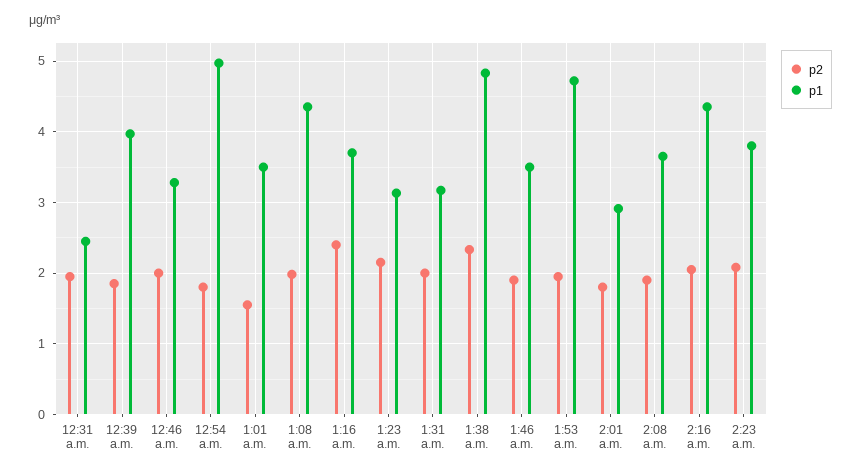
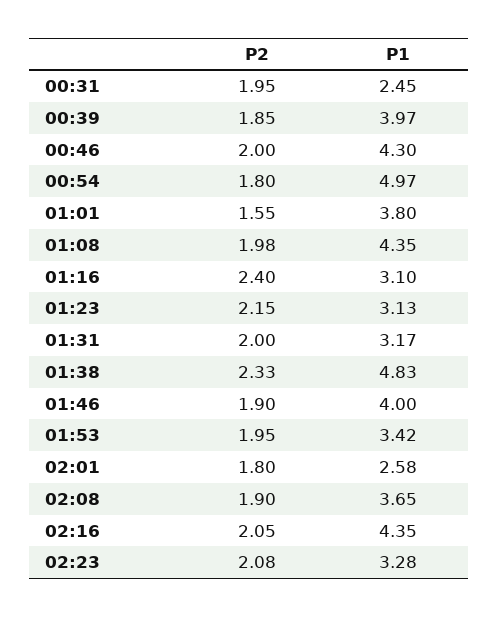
  {
    "p2": {
      "12:31 a.m.": 1.95,
      "12:39 a.m.": 1.85,
      "12:46 a.m.": 2,
      "12:54 a.m.": 1.8,
      "1:01 a.m.": 1.55,
      "1:08 a.m.": 1.98,
      "1:16 a.m.": 2.4,
      "1:23 a.m.": 2.15,
      "1:31 a.m.": 2,
      "1:38 a.m.": 2.33,
      "1:46 a.m.": 1.9,
      "1:53 a.m.": 1.95,
      "2:01 a.m.": 1.8,
      "2:08 a.m.": 1.9,
      "2:16 a.m.": 2.05,
      "2:23 a.m.": 2.08
    },
    "p1": {
      "12:31 a.m.": 2.45,
      "12:39 a.m.": 3.97,
-     "12:46 a.m.": 3.3,
+     "12:46 a.m.": 4.3,
      "12:54 a.m.": 4.97,
-     "1:01 a.m.": 3.5,
+     "1:01 a.m.": 3.8,
      "1:08 a.m.": 4.35,
-     "1:16 a.m.": 3.7,
+     "1:16 a.m.": 3.1,
      "1:23 a.m.": 3.13,
      "1:31 a.m.": 3.17,
      "1:38 a.m.": 4.83,
-     "1:46 a.m.": 3.5,
+     "1:46 a.m.": 4,
-     "1:53 a.m.": 4.7,
+     "1:53 a.m.": 3.42,
-     "2:01 a.m.": 2.9,
+     "2:01 a.m.": 2.58,
      "2:08 a.m.": 3.65,
      "2:16 a.m.": 4.35,
-     "2:23 a.m.": 3.8
+     "2:23 a.m.": 3.28
    }
  }

